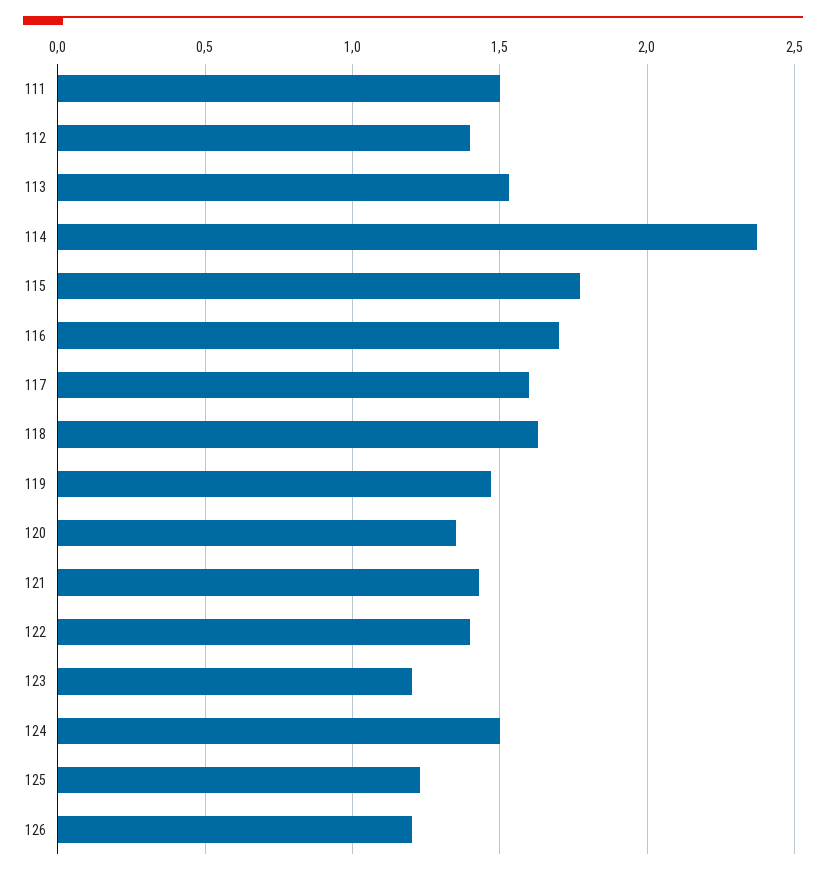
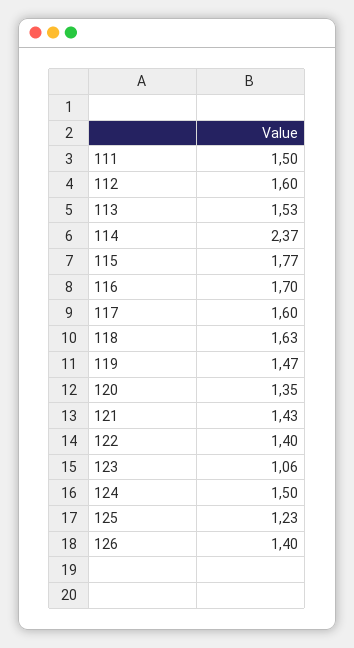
  {
    "111": 1.5,
-   "112": 1.4,
+   "112": 1.6,
    "113": 1.53,
    "114": 2.37,
    "115": 1.77,
    "116": 1.7,
    "117": 1.6,
    "118": 1.63,
    "119": 1.47,
    "120": 1.35,
    "121": 1.43,
    "122": 1.4,
-   "123": 1.2,
+   "123": 1.06,
    "124": 1.5,
    "125": 1.23,
-   "126": 1.2
+   "126": 1.4
  }

